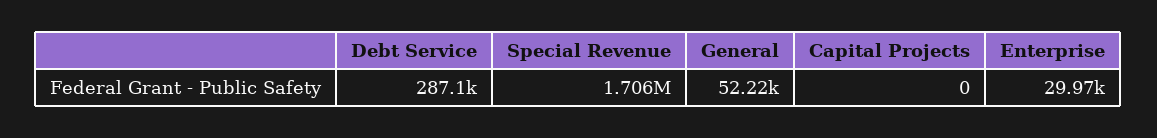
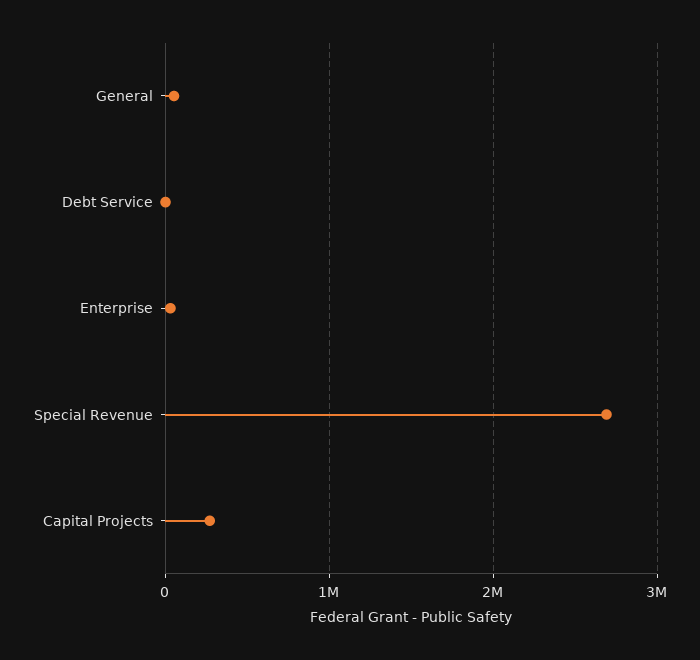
  {
-   "Debt Service": 287100,
+   "Debt Service": 0,
-   "Special Revenue": 1706000,
+   "Special Revenue": 2700000,
    "General": 52220,
-   "Capital Projects": 0,
+   "Capital Projects": 300000,
    "Enterprise": 29970
  }

